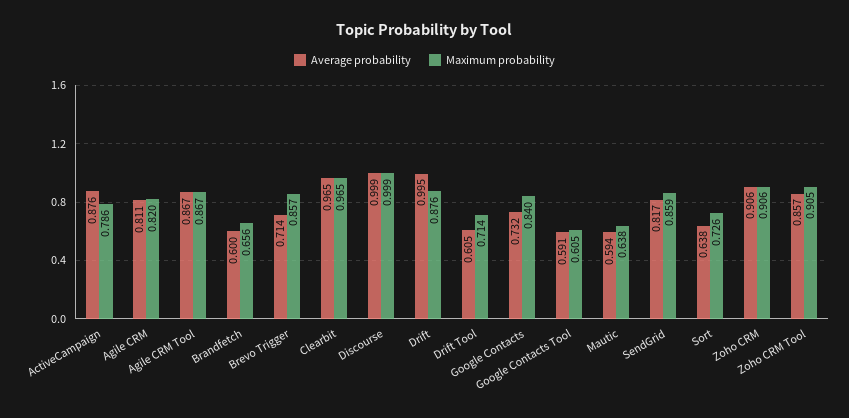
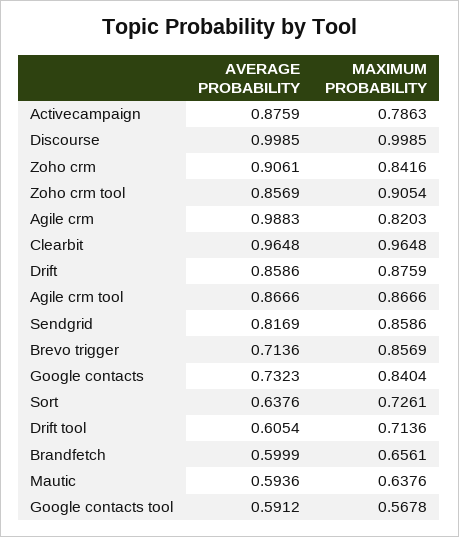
  {
    "Average probability": {
      "ActiveCampaign": 0.8759,
-     "Agile CRM": 0.811,
+     "Agile CRM": 0.9883,
      "Agile CRM Tool": 0.8666,
      "Brandfetch": 0.5999,
      "Brevo Trigger": 0.7136,
      "Clearbit": 0.9648,
      "Discourse": 0.9985,
-     "Drift": 0.995,
+     "Drift": 0.8586,
      "Drift Tool": 0.6054,
      "Google Contacts": 0.7323,
      "Google Contacts Tool": 0.5912,
      "Mautic": 0.5936,
      "SendGrid": 0.8169,
      "Sort": 0.6376,
      "Zoho CRM": 0.9061,
      "Zoho CRM Tool": 0.8569
    },
    "Maximum probability": {
      "ActiveCampaign": 0.7863,
      "Agile CRM": 0.8203,
      "Agile CRM Tool": 0.8666,
      "Brandfetch": 0.6561,
      "Brevo Trigger": 0.8569,
      "Clearbit": 0.9648,
      "Discourse": 0.9985,
      "Drift": 0.8759,
      "Drift Tool": 0.7136,
      "Google Contacts": 0.8404,
-     "Google Contacts Tool": 0.605,
+     "Google Contacts Tool": 0.5678,
      "Mautic": 0.6376,
      "SendGrid": 0.8586,
      "Sort": 0.7261,
-     "Zoho CRM": 0.906,
+     "Zoho CRM": 0.8416,
      "Zoho CRM Tool": 0.9054
    }
  }

